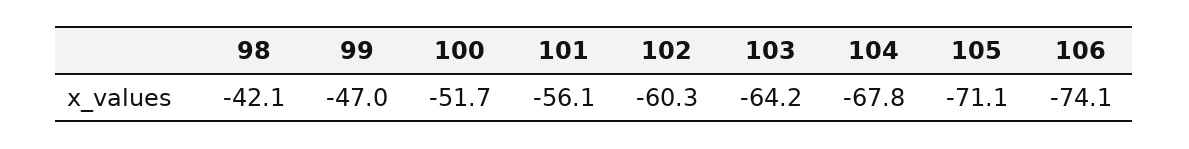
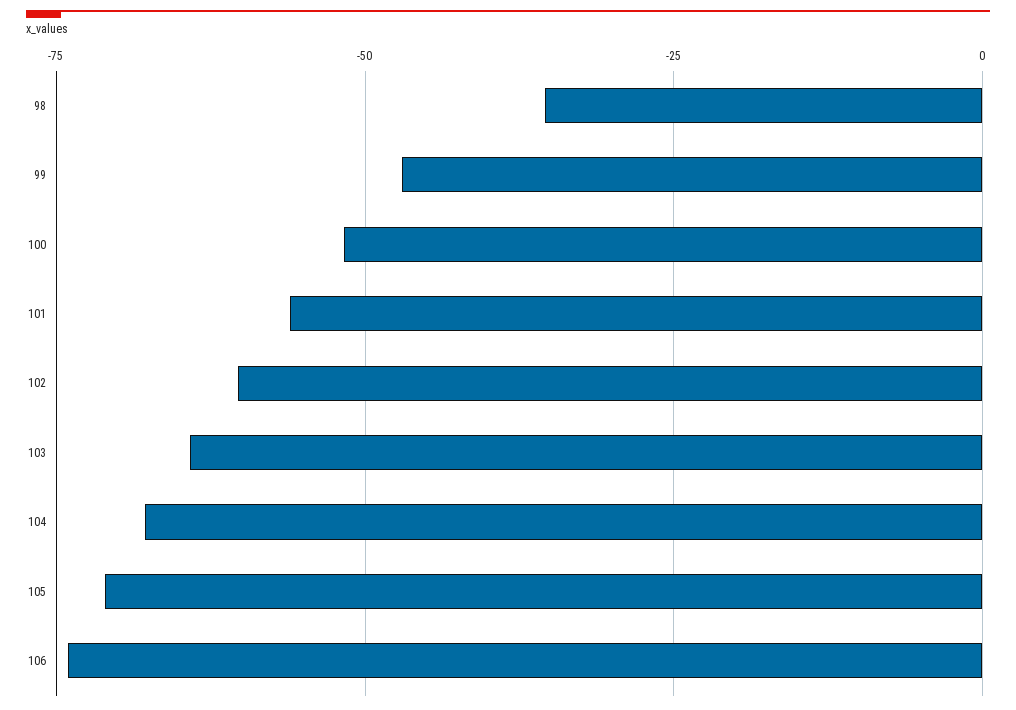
  {
-   "98": -42.1,
+   "98": -35,
    "99": -47,
    "100": -51.7,
    "101": -56.1,
    "102": -60.3,
    "103": -64.2,
    "104": -67.8,
    "105": -71.1,
    "106": -74.1
  }

